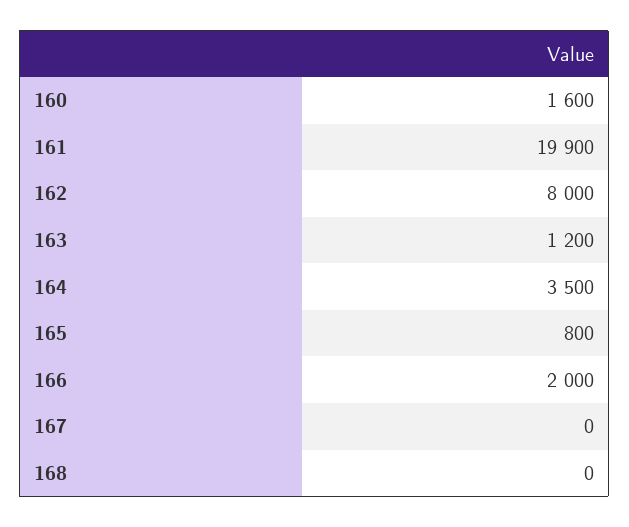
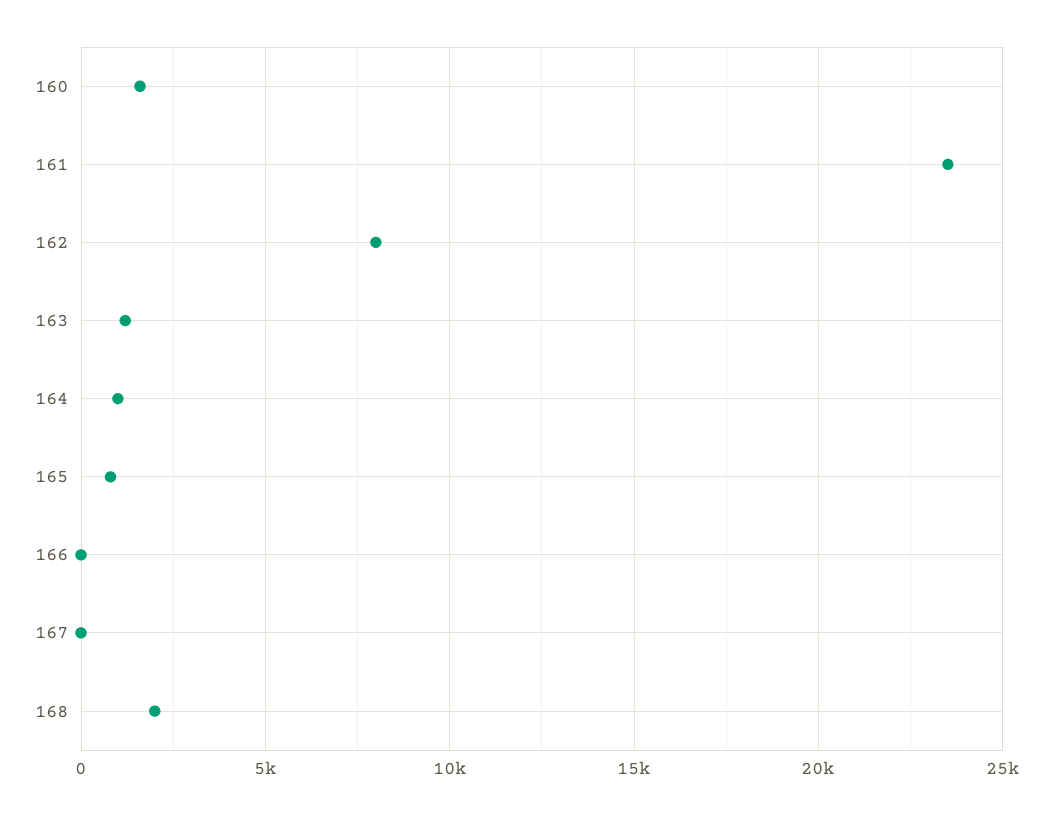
  {
    "160": 1600,
-   "161": 19900,
+   "161": 23500,
    "162": 8000,
    "163": 1200,
-   "164": 3500,
+   "164": 1000,
    "165": 800,
-   "166": 2000,
+   "166": 0,
    "167": 0,
-   "168": 0
+   "168": 2000
  }

